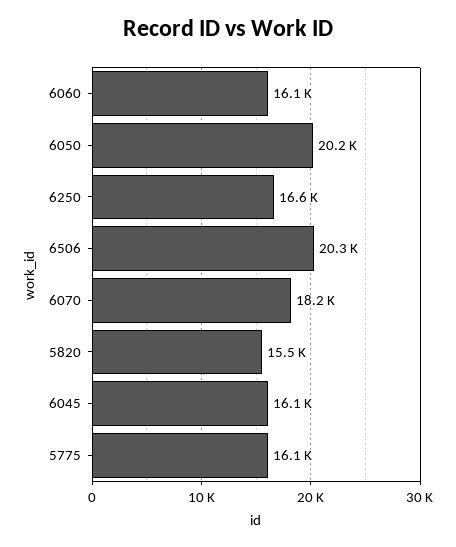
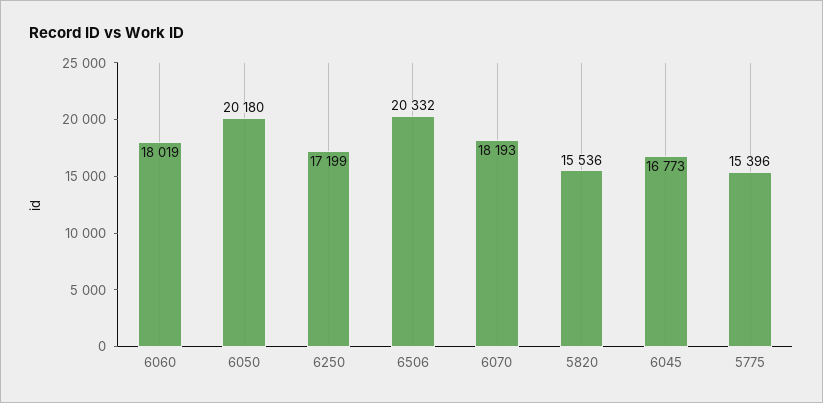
  {
-   "6060": 16100,
+   "6060": 18019,
    "6050": 20180,
-   "6250": 16600,
+   "6250": 17199,
    "6506": 20332,
    "6070": 18193,
    "5820": 15536,
-   "6045": 16100,
+   "6045": 16773,
-   "5775": 16100
+   "5775": 15396
  }

